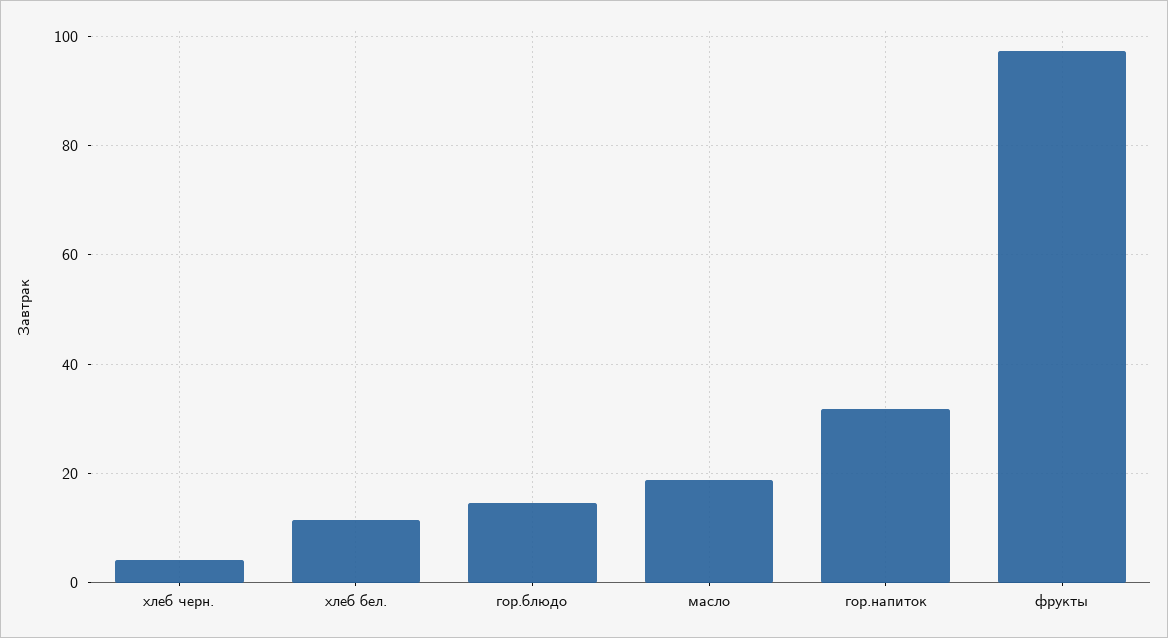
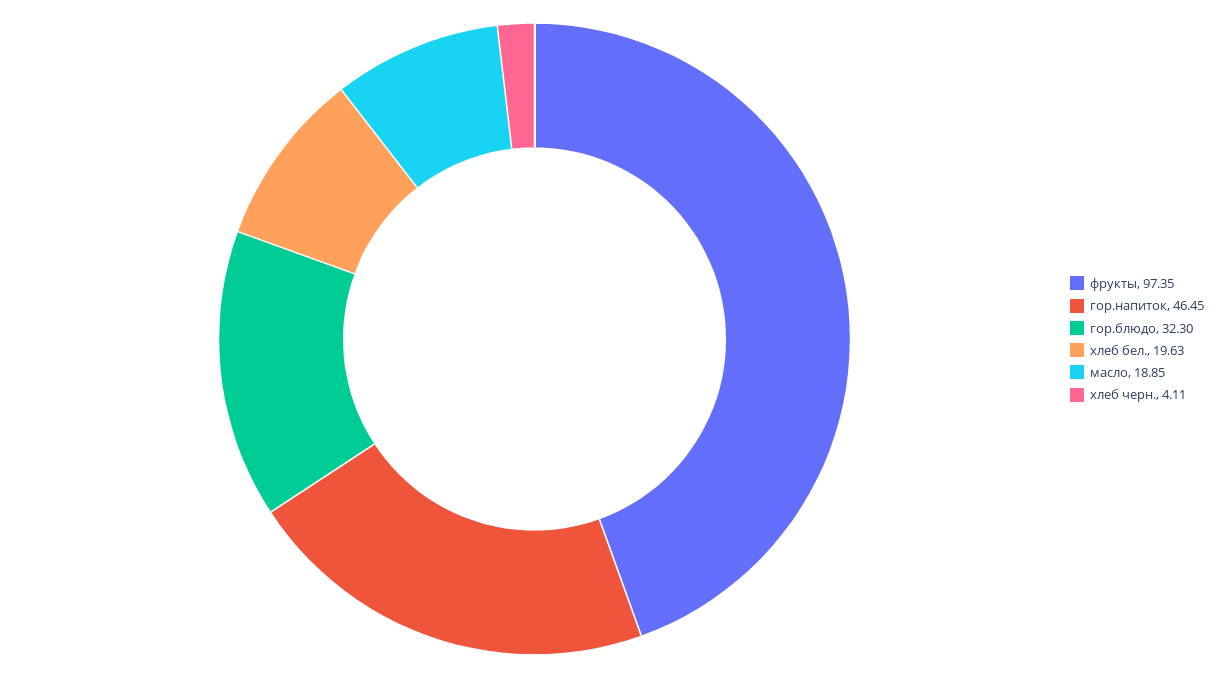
  {
    "хлеб черн.": 4.11,
-   "хлеб бел.": 12,
+   "хлеб бел.": 19.63,
-   "гор.блюдо": 14,
+   "гор.блюдо": 32.3,
    "масло": 18.85,
-   "гор.напиток": 32,
+   "гор.напиток": 46.45,
    "фрукты": 97.35
  }

